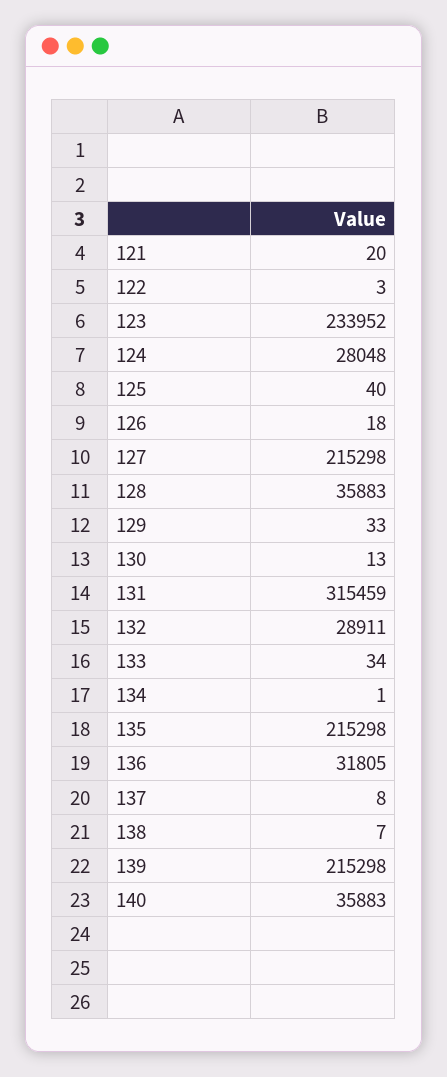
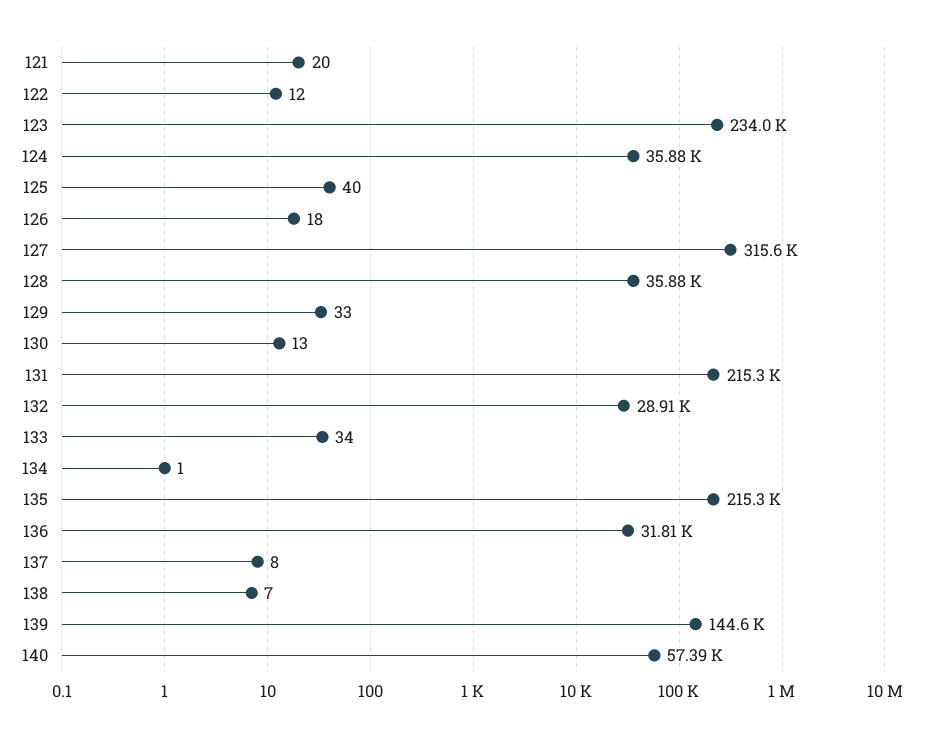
  {
    "121": 20,
-   "122": 3,
+   "122": 12,
    "123": 233952,
-   "124": 28048,
+   "124": 35880,
    "125": 40,
    "126": 18,
-   "127": 215298,
+   "127": 315600,
    "128": 35883,
    "129": 33,
    "130": 13,
-   "131": 315459,
+   "131": 215300,
    "132": 28911,
    "133": 34,
    "134": 1,
    "135": 215298,
    "136": 31805,
    "137": 8,
    "138": 7,
-   "139": 215298,
+   "139": 144600,
-   "140": 35883
+   "140": 57390
  }

